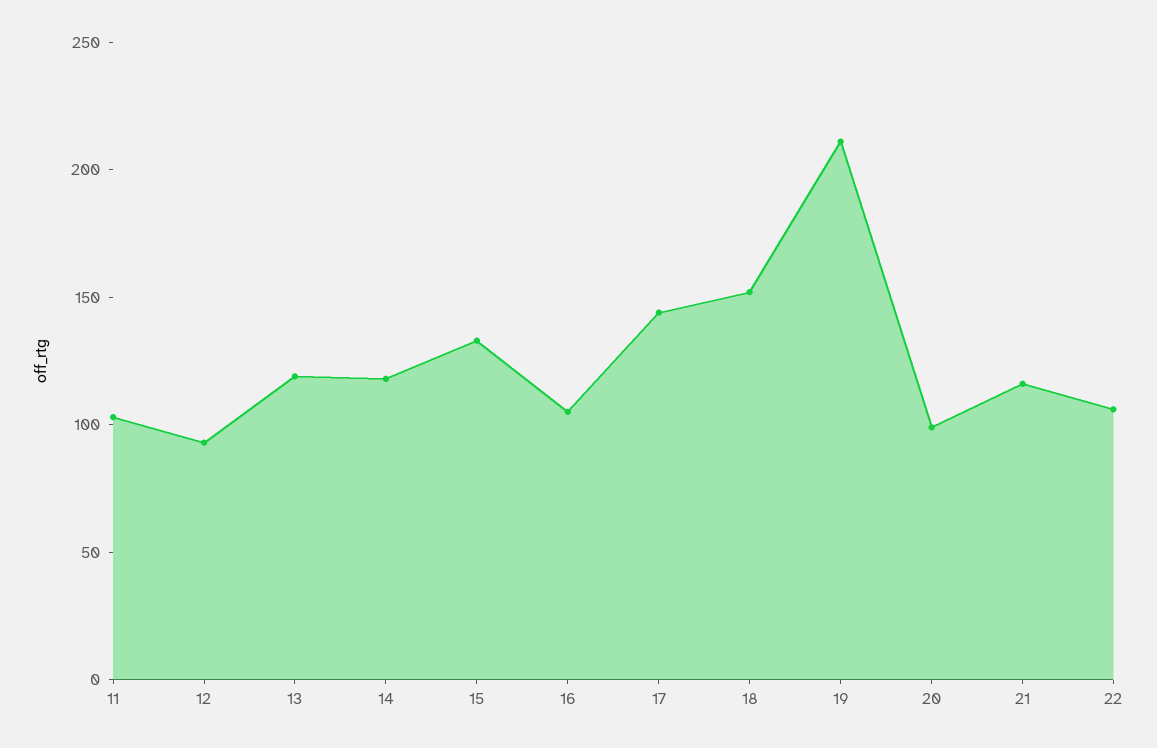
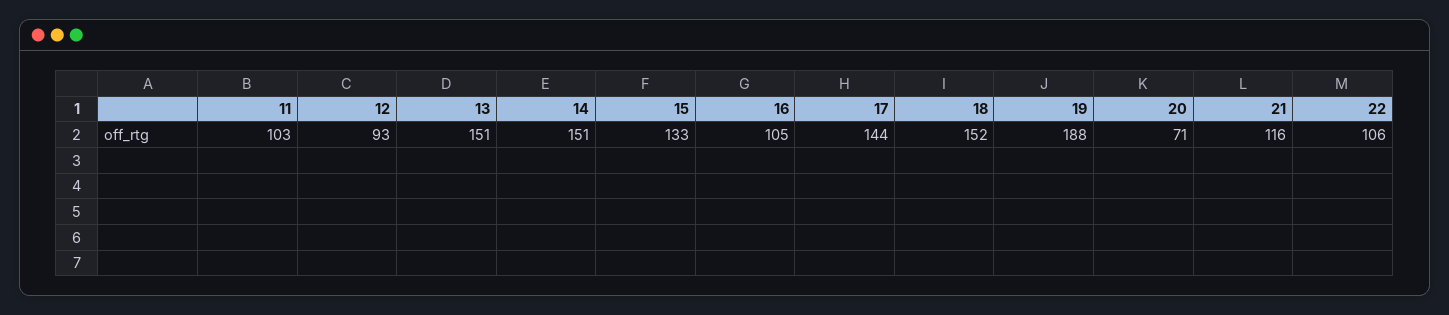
  {
    "11": 103,
    "12": 93,
-   "13": 120,
+   "13": 151,
-   "14": 120,
+   "14": 151,
    "15": 133,
    "16": 105,
    "17": 144,
    "18": 152,
-   "19": 210,
+   "19": 188,
-   "20": 100,
+   "20": 71,
    "21": 116,
    "22": 106
  }

